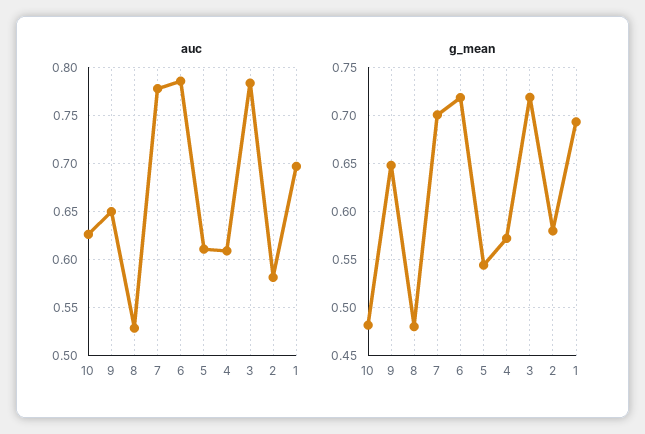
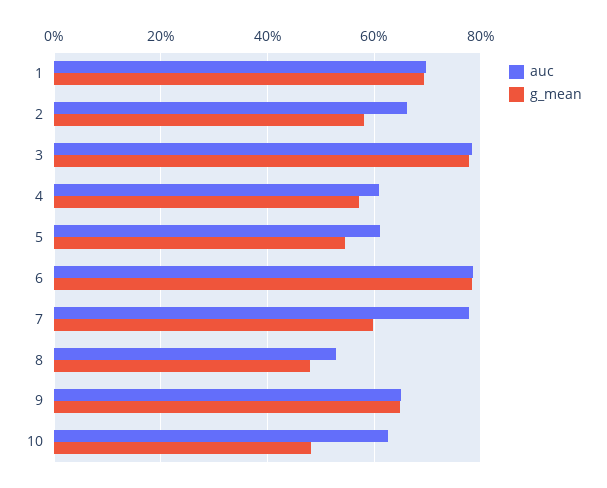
  {
    "auc": {
      "10": 0.63,
      "9": 0.65,
      "8": 0.53,
      "7": 0.78,
      "6": 0.79,
      "5": 0.61,
      "4": 0.61,
      "3": 0.78,
-     "2": 0.58,
+     "2": 0.66,
      "1": 0.7
    },
    "g_mean": {
      "10": 0.48,
      "9": 0.65,
      "8": 0.48,
-     "7": 0.7,
+     "7": 0.6,
-     "6": 0.72,
+     "6": 0.78,
      "5": 0.54,
      "4": 0.57,
-     "3": 0.72,
+     "3": 0.78,
      "2": 0.58,
      "1": 0.69
    }
  }

